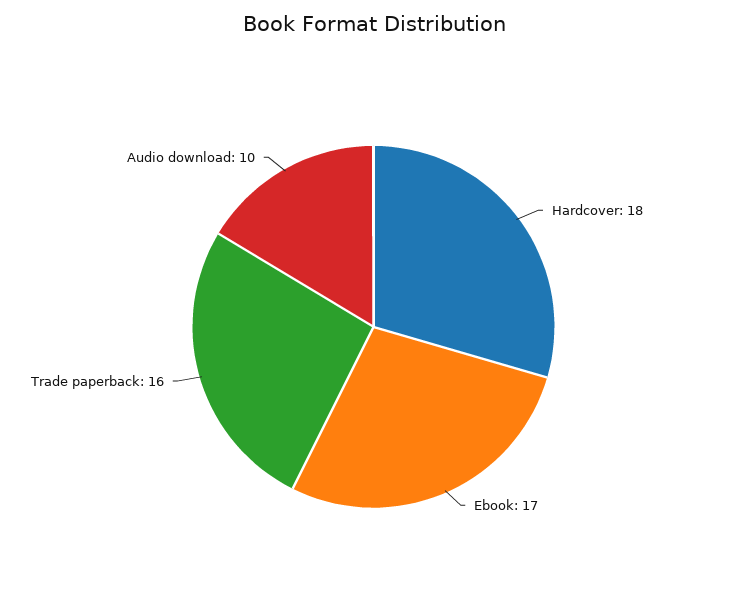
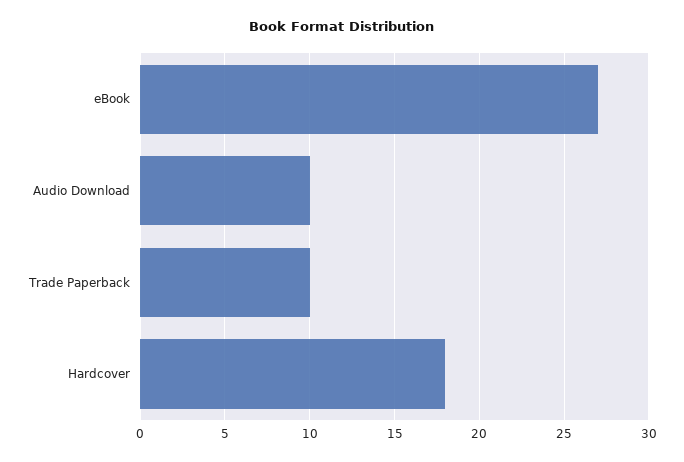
  {
    "Hardcover": 18,
-   "Ebook": 17,
+   "Ebook": 27,
-   "Trade paperback": 16,
+   "Trade paperback": 10,
    "Audio download": 10
  }

